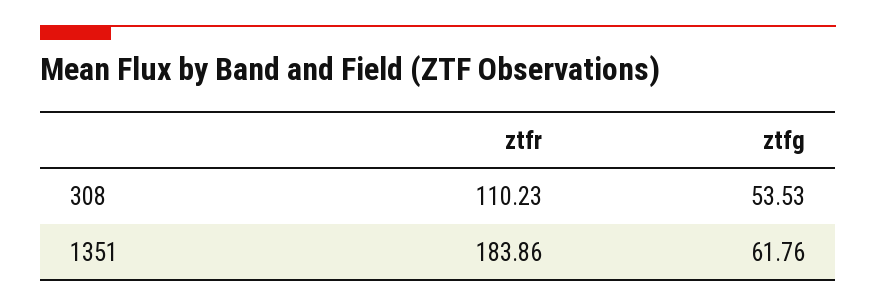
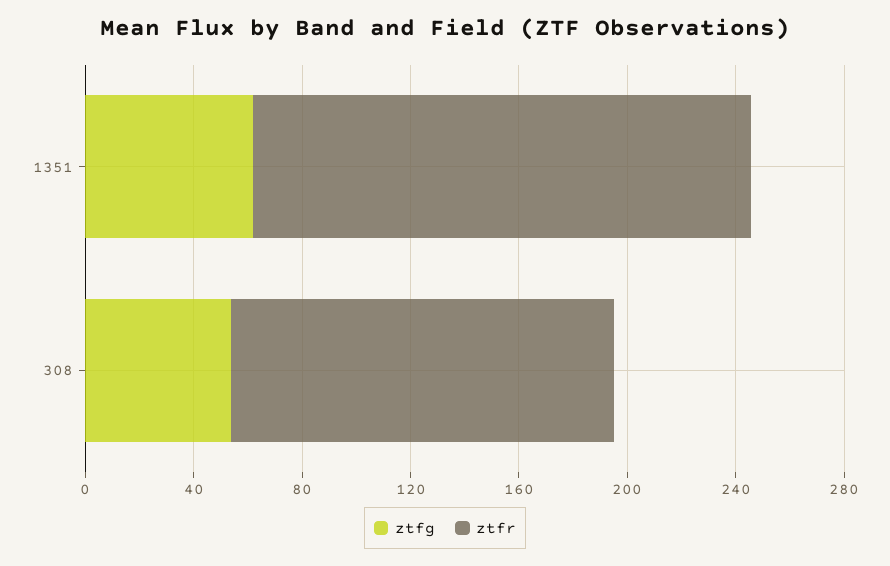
  {
    "ztfr": {
-     "308": 110.23,
+     "308": 140,
      "1351": 183.86
    },
    "ztfg": {
      "308": 53.53,
      "1351": 61.76
    }
  }

